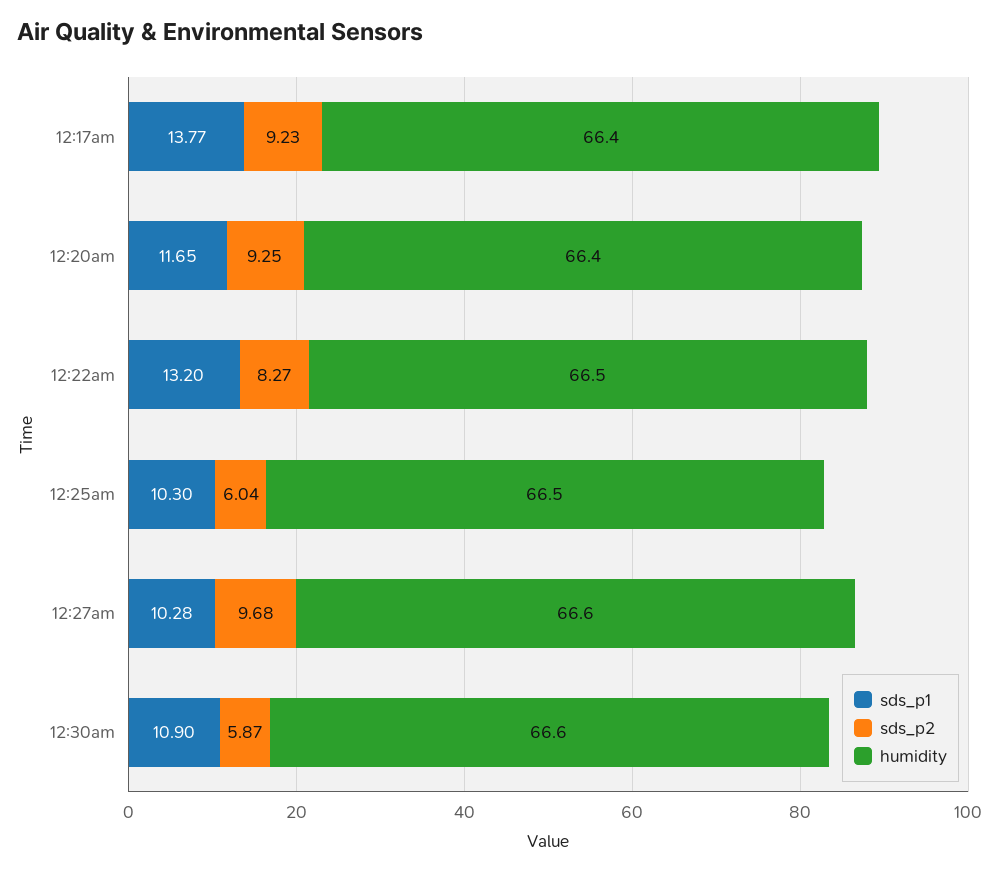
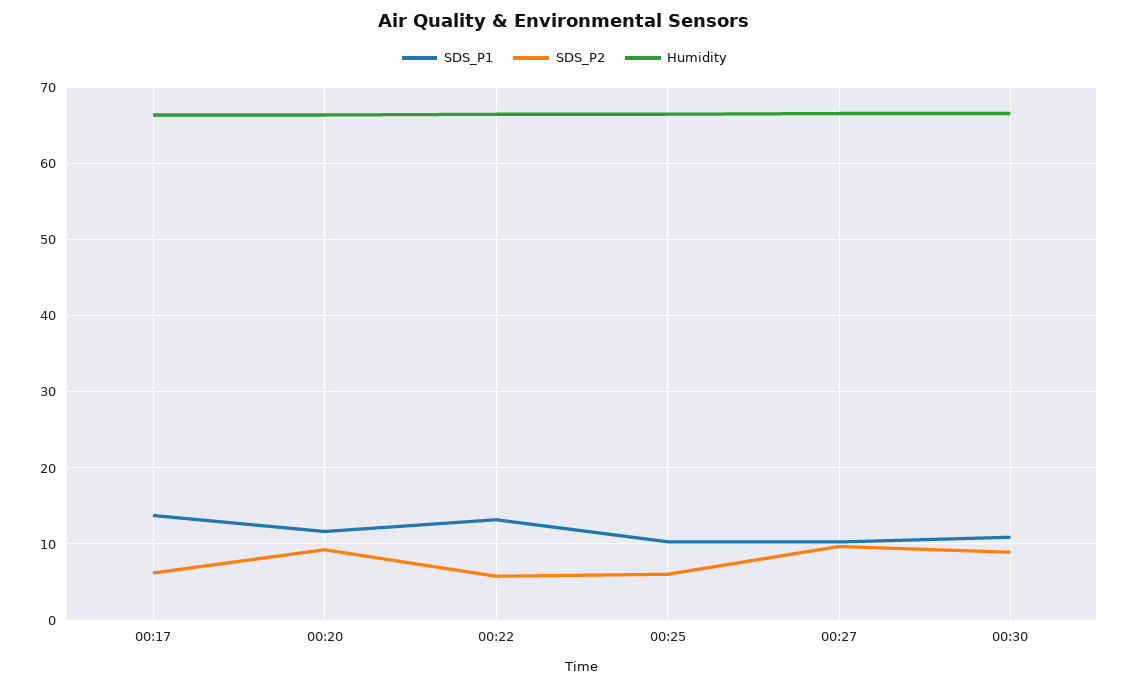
  {
    "sds_p1": {
      "12:17am": 13.77,
      "12:20am": 11.65,
      "12:22am": 13.2,
      "12:25am": 10.3,
      "12:27am": 10.28,
      "12:30am": 10.9
    },
    "sds_p2": {
-     "12:17am": 9.23,
+     "12:17am": 6,
      "12:20am": 9.25,
-     "12:22am": 8.27,
+     "12:22am": 6,
      "12:25am": 6.04,
      "12:27am": 9.68,
-     "12:30am": 5.87
+     "12:30am": 9
    },
    "humidity": {
      "12:17am": 66.4,
      "12:20am": 66.4,
      "12:22am": 66.5,
      "12:25am": 66.5,
      "12:27am": 66.6,
      "12:30am": 66.6
    }
  }

